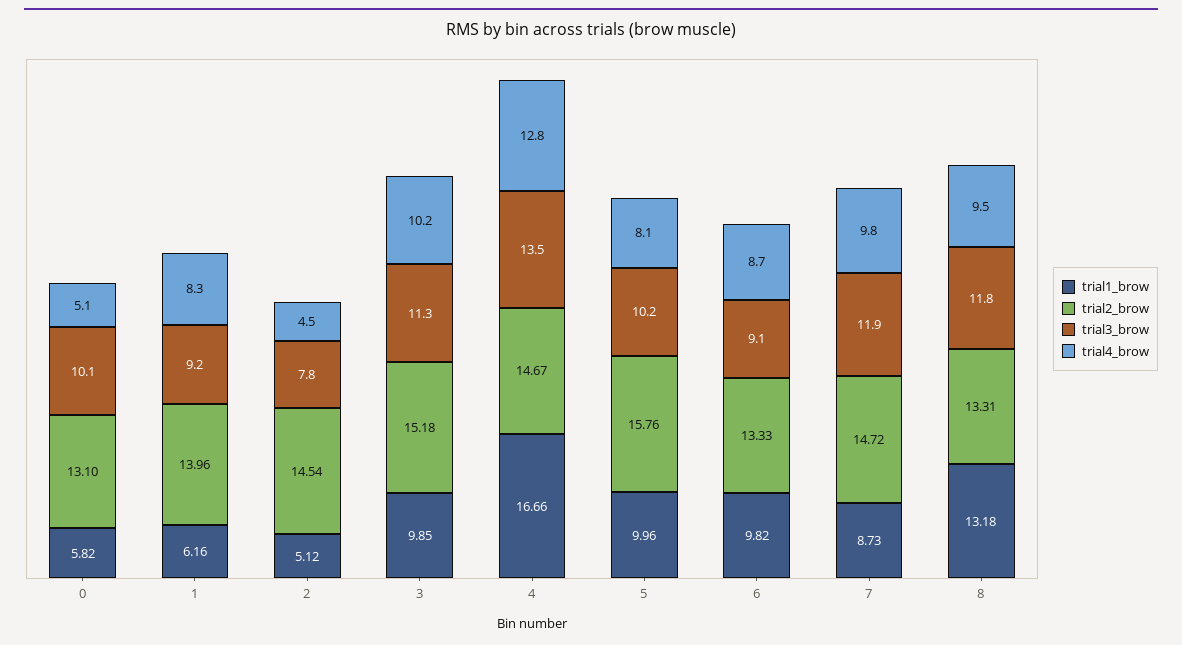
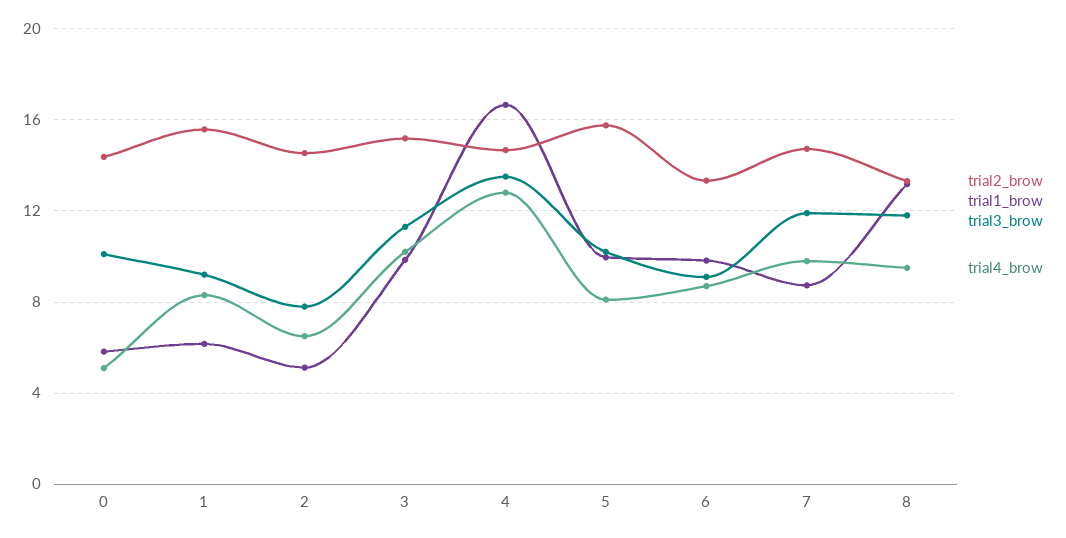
  {
    "trial1_brow": {
      "0": 5.82,
      "1": 6.16,
      "2": 5.12,
      "3": 9.85,
      "4": 16.66,
      "5": 9.96,
      "6": 9.82,
      "7": 8.73,
      "8": 13.18
    },
    "trial2_brow": {
-     "0": 13.1,
+     "0": 14.5,
-     "1": 13.96,
+     "1": 15.5,
      "2": 14.54,
      "3": 15.18,
      "4": 14.67,
      "5": 15.76,
      "6": 13.33,
      "7": 14.72,
      "8": 13.31
    },
    "trial3_brow": {
      "0": 10.1,
      "1": 9.2,
      "2": 7.8,
      "3": 11.3,
      "4": 13.5,
      "5": 10.2,
      "6": 9.1,
      "7": 11.9,
      "8": 11.8
    },
    "trial4_brow": {
      "0": 5.1,
      "1": 8.3,
-     "2": 4.5,
+     "2": 6.5,
      "3": 10.2,
      "4": 12.8,
      "5": 8.1,
      "6": 8.7,
      "7": 9.8,
      "8": 9.5
    }
  }

